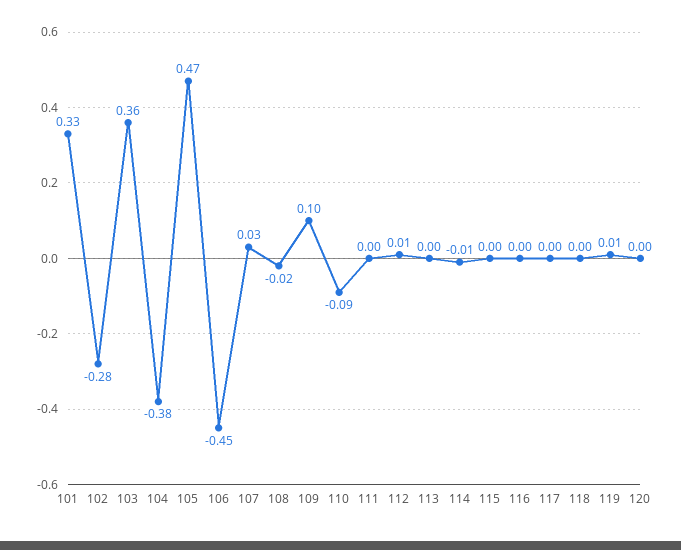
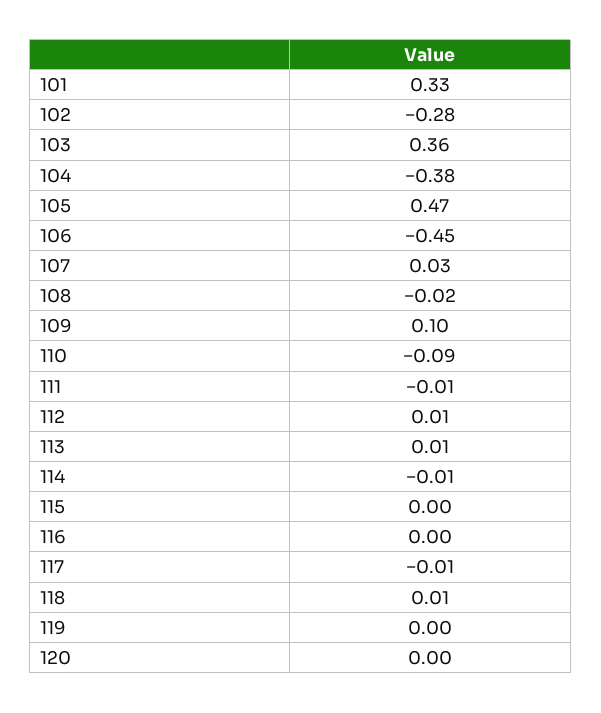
  {
    "101": 0.33,
    "102": -0.28,
    "103": 0.36,
    "104": -0.38,
    "105": 0.47,
    "106": -0.45,
    "107": 0.03,
    "108": -0.02,
    "109": 0.1,
    "110": -0.09,
-   "111": 0,
+   "111": -0.01,
    "112": 0.01,
-   "113": 0,
+   "113": 0.01,
    "114": -0.01,
    "115": 0,
    "116": 0,
-   "117": 0,
+   "117": -0.01,
-   "118": 0,
+   "118": 0.01,
-   "119": 0.01,
+   "119": 0,
    "120": 0
  }

